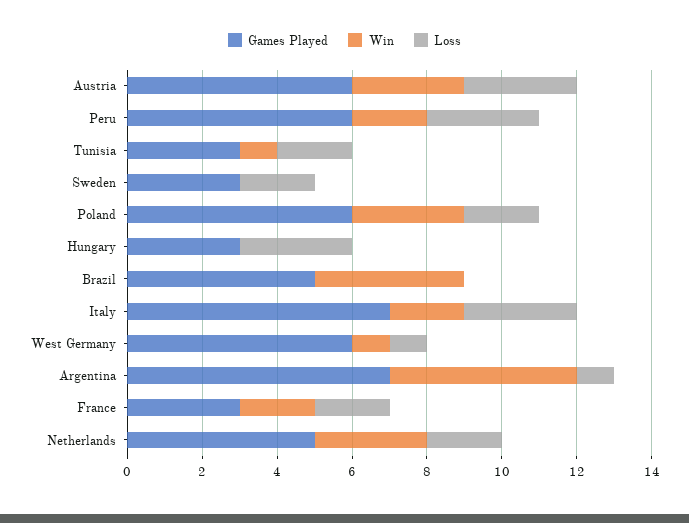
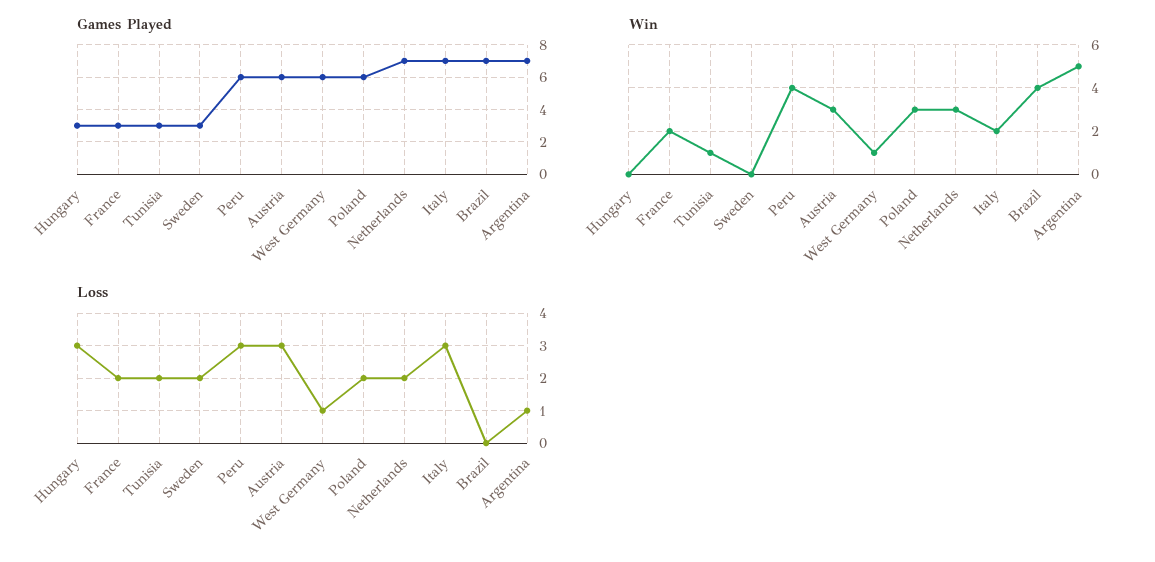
  {
    "Games Played": {
      "Austria": 6,
      "Peru": 6,
      "Tunisia": 3,
      "Sweden": 3,
      "Poland": 6,
      "Hungary": 3,
-     "Brazil": 5,
+     "Brazil": 7,
      "Italy": 7,
      "West Germany": 6,
      "Argentina": 7,
      "France": 3,
-     "Netherlands": 5
+     "Netherlands": 7
    },
    "Win": {
      "Austria": 3,
-     "Peru": 2,
+     "Peru": 4,
      "Tunisia": 1,
      "Sweden": 0,
      "Poland": 3,
      "Hungary": 0,
      "Brazil": 4,
      "Italy": 2,
      "West Germany": 1,
      "Argentina": 5,
      "France": 2,
      "Netherlands": 3
    },
    "Loss": {
      "Austria": 3,
      "Peru": 3,
      "Tunisia": 2,
      "Sweden": 2,
      "Poland": 2,
      "Hungary": 3,
      "Brazil": 0,
      "Italy": 3,
      "West Germany": 1,
      "Argentina": 1,
      "France": 2,
      "Netherlands": 2
    }
  }

